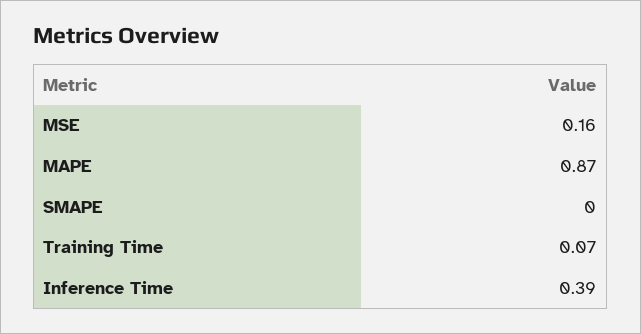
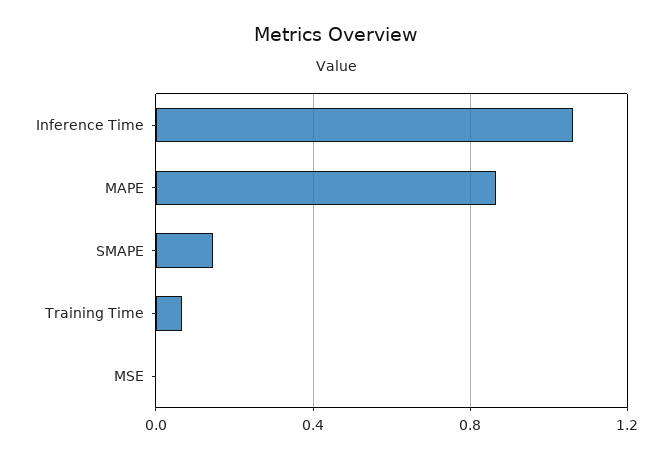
  {
-   "MSE": 0.16,
+   "MSE": 0,
    "MAPE": 0.87,
-   "SMAPE": 0,
+   "SMAPE": 0.15,
    "Training Time": 0.07,
-   "Inference Time": 0.39
+   "Inference Time": 1.05
  }

